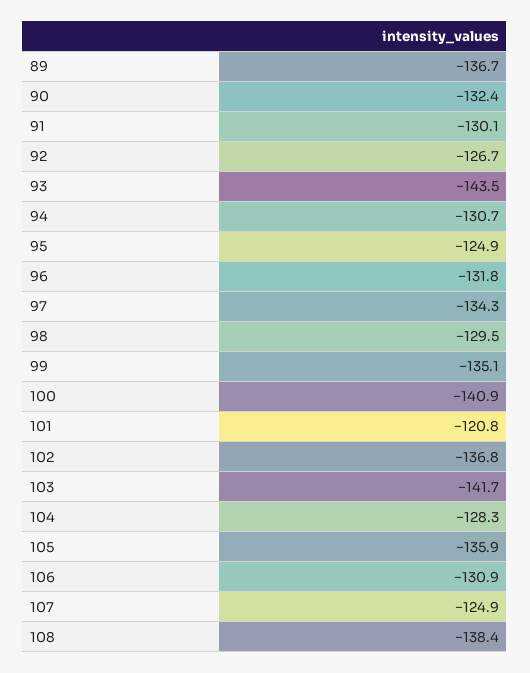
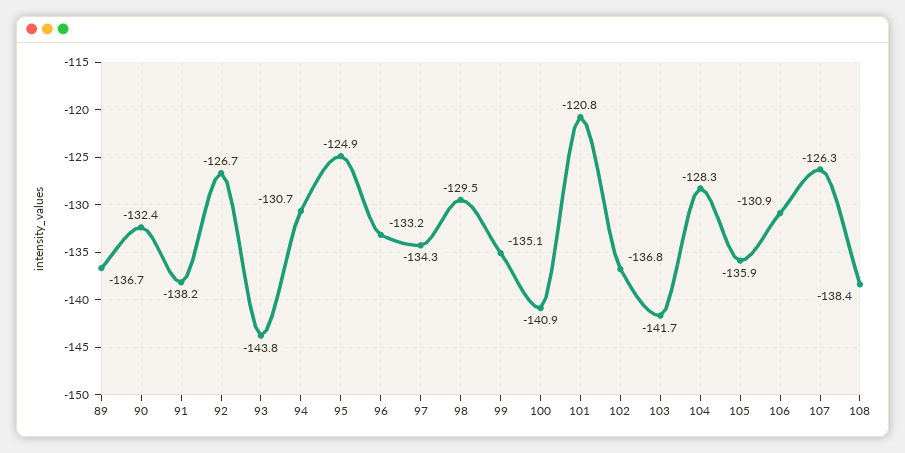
  {
    "89": -136.7,
    "90": -132.4,
-   "91": -130.1,
+   "91": -138.2,
    "92": -126.7,
-   "93": -143.5,
+   "93": -143.8,
    "94": -130.7,
    "95": -124.9,
-   "96": -131.8,
+   "96": -133.2,
    "97": -134.3,
    "98": -129.5,
    "99": -135.1,
    "100": -140.9,
    "101": -120.8,
    "102": -136.8,
    "103": -141.7,
    "104": -128.3,
    "105": -135.9,
    "106": -130.9,
-   "107": -124.9,
+   "107": -126.3,
    "108": -138.4
  }

